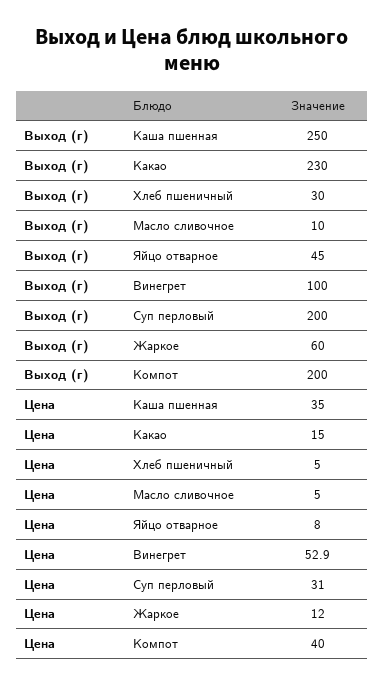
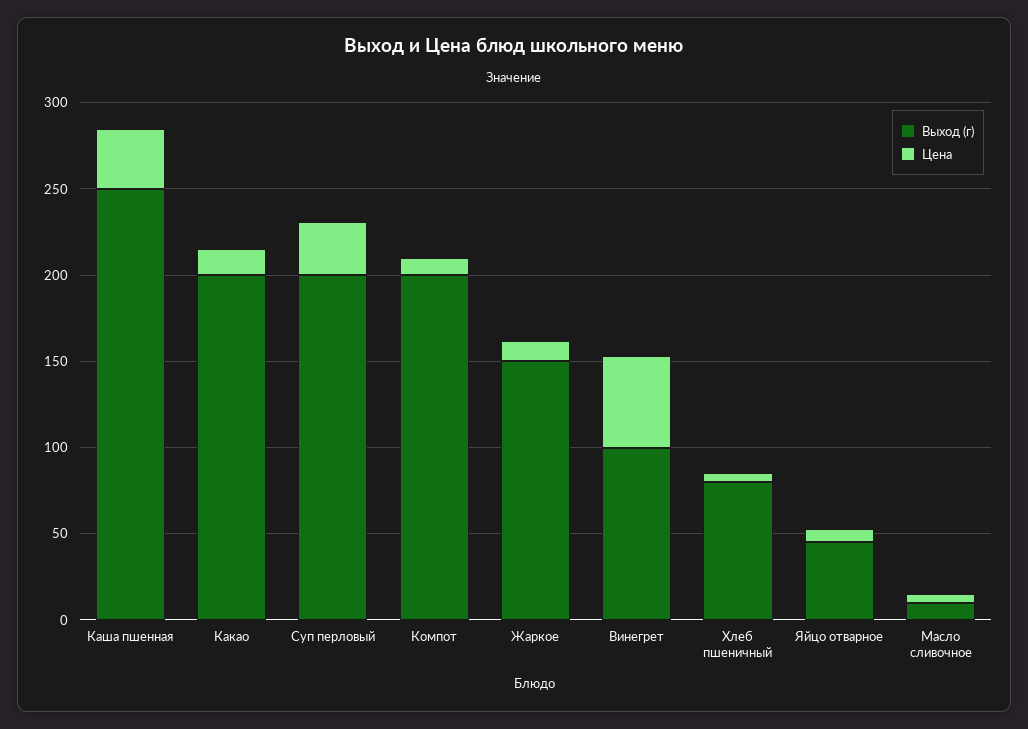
  {
    "Выход (г)": {
      "Каша пшенная": 250,
-     "Какао": 230,
+     "Какао": 200,
-     "Хлеб пшеничный": 30,
+     "Хлеб пшеничный": 80,
      "Масло сливочное": 10,
      "Яйцо отварное": 45,
      "Винегрет": 100,
      "Суп перловый": 200,
-     "Жаркое": 60,
+     "Жаркое": 150,
      "Компот": 200
    },
    "Цена": {
      "Каша пшенная": 35,
      "Какао": 15,
      "Хлеб пшеничный": 5,
      "Масло сливочное": 5,
      "Яйцо отварное": 8,
      "Винегрет": 52.9,
      "Суп перловый": 31,
      "Жаркое": 12,
-     "Компот": 40
+     "Компот": 10
    }
  }

